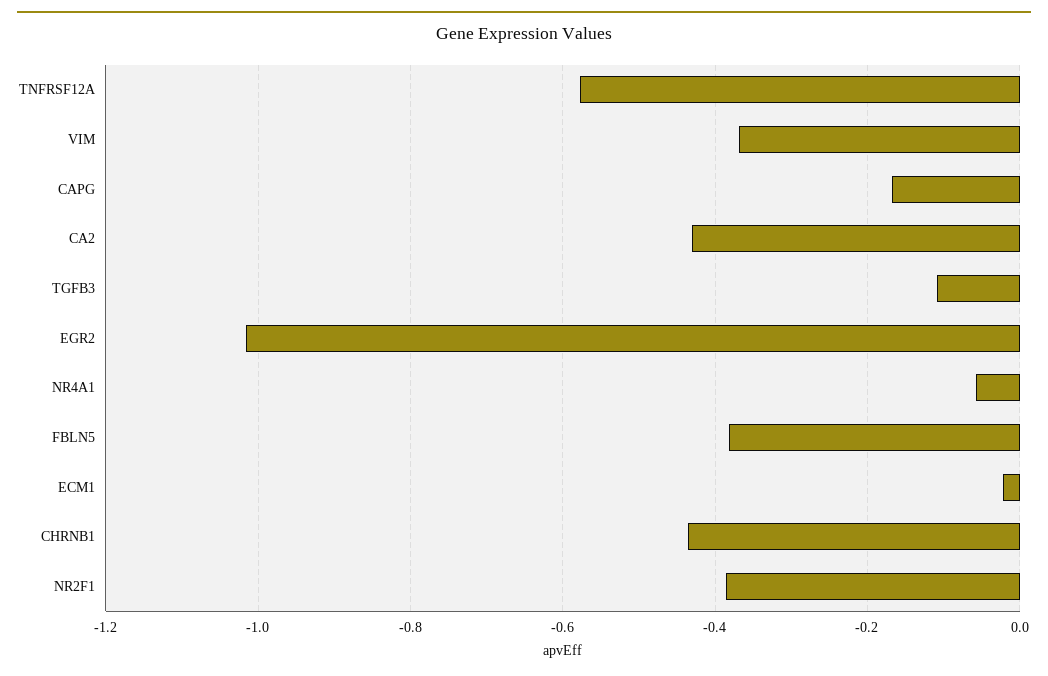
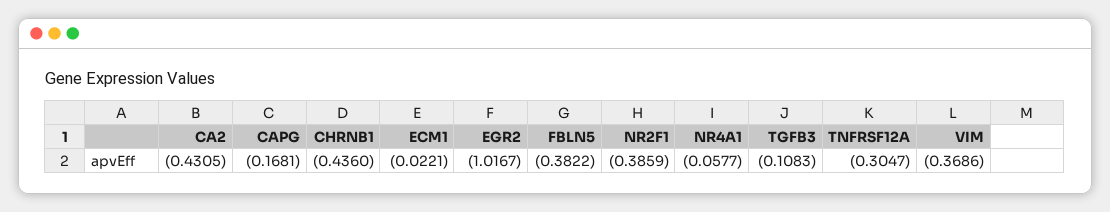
  {
-   "TNFRSF12A": -0.58,
+   "TNFRSF12A": -0.3047,
    "VIM": -0.3686,
    "CAPG": -0.1681,
    "CA2": -0.4305,
    "TGFB3": -0.1083,
    "EGR2": -1.0167,
    "NR4A1": -0.0577,
    "FBLN5": -0.3822,
    "ECM1": -0.0221,
    "CHRNB1": -0.436,
    "NR2F1": -0.3859
  }

